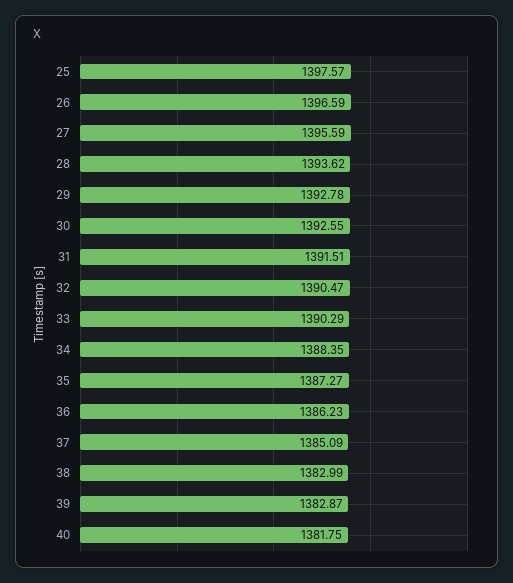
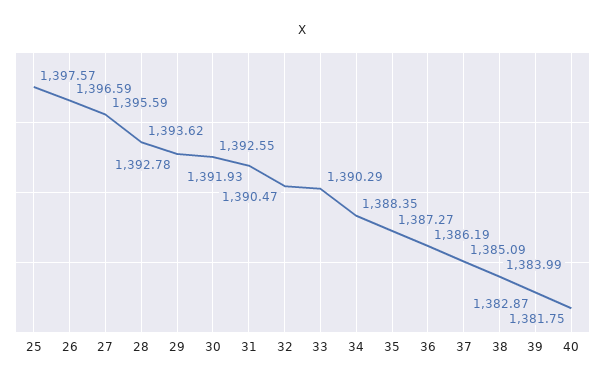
  {
    "25": 1397.57,
    "26": 1396.59,
    "27": 1395.59,
    "28": 1393.62,
    "29": 1392.78,
    "30": 1392.55,
-   "31": 1391.51,
+   "31": 1391.93,
    "32": 1390.47,
    "33": 1390.29,
    "34": 1388.35,
    "35": 1387.27,
-   "36": 1386.23,
+   "36": 1386.19,
    "37": 1385.09,
-   "38": 1382.99,
+   "38": 1383.99,
    "39": 1382.87,
    "40": 1381.75
  }

